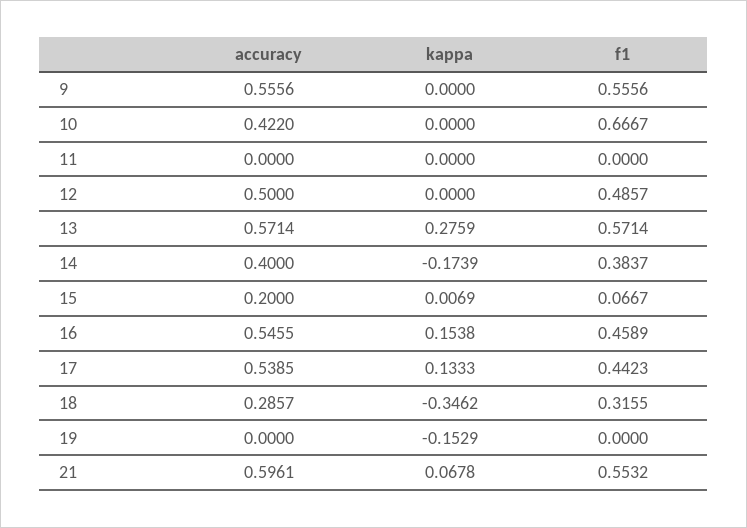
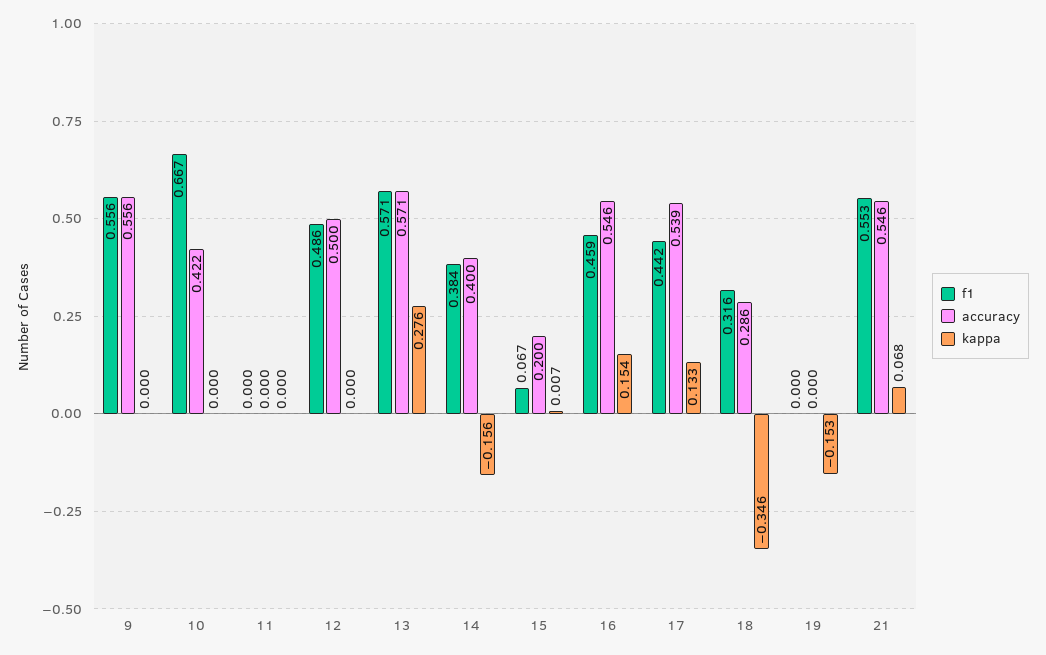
  {
    "accuracy": {
      "9": 0.5556,
      "10": 0.422,
      "11": 0,
      "12": 0.5,
      "13": 0.5714,
      "14": 0.4,
      "15": 0.2,
      "16": 0.5455,
      "17": 0.5385,
      "18": 0.2857,
      "19": 0,
-     "21": 0.5961
+     "21": 0.546
    },
    "kappa": {
      "9": 0,
      "10": 0,
      "11": 0,
      "12": 0,
      "13": 0.2759,
-     "14": -0.1739,
+     "14": -0.156,
      "15": 0.0069,
      "16": 0.1538,
      "17": 0.1333,
      "18": -0.3462,
      "19": -0.1529,
      "21": 0.0678
    },
    "f1": {
      "9": 0.5556,
      "10": 0.6667,
      "11": 0,
      "12": 0.4857,
      "13": 0.5714,
      "14": 0.3837,
      "15": 0.0667,
      "16": 0.4589,
      "17": 0.4423,
      "18": 0.3155,
      "19": 0,
      "21": 0.5532
    }
  }

